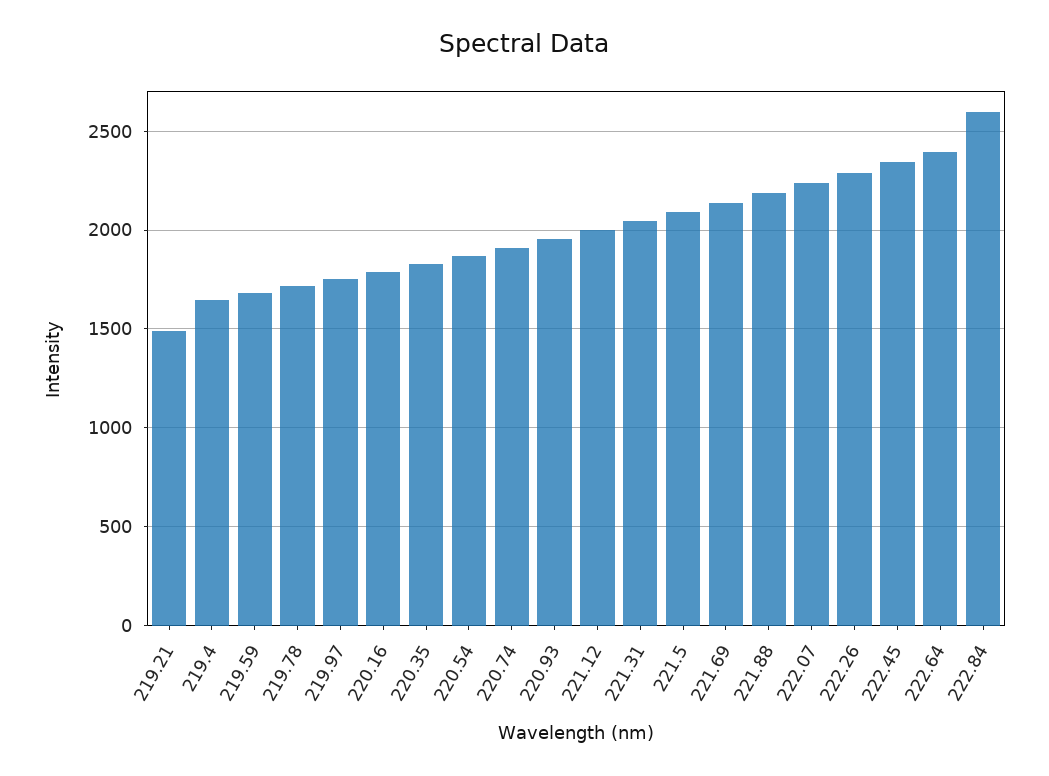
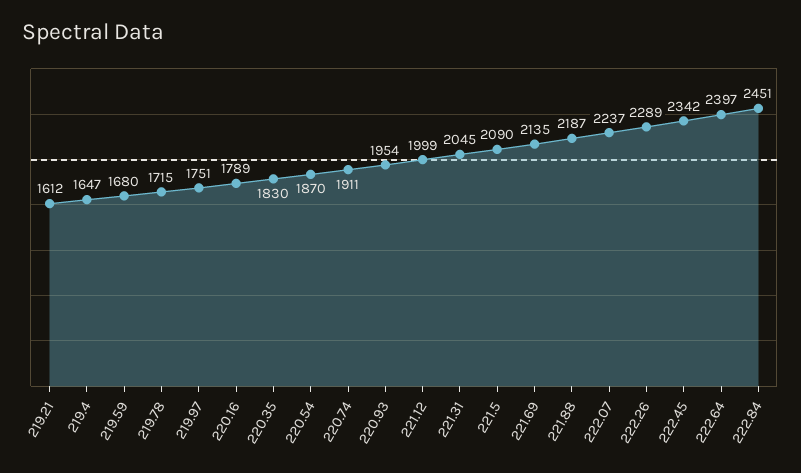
  {
-   "219.21": 1500,
+   "219.21": 1612,
    "219.4": 1647,
    "219.59": 1680,
    "219.78": 1715,
    "219.97": 1751,
    "220.16": 1789,
    "220.35": 1830,
    "220.54": 1870,
    "220.74": 1911,
    "220.93": 1954,
    "221.12": 1999,
    "221.31": 2045,
    "221.5": 2090,
    "221.69": 2135,
    "221.88": 2187,
    "222.07": 2237,
    "222.26": 2289,
    "222.45": 2342,
    "222.64": 2397,
-   "222.84": 2600
+   "222.84": 2451
  }

